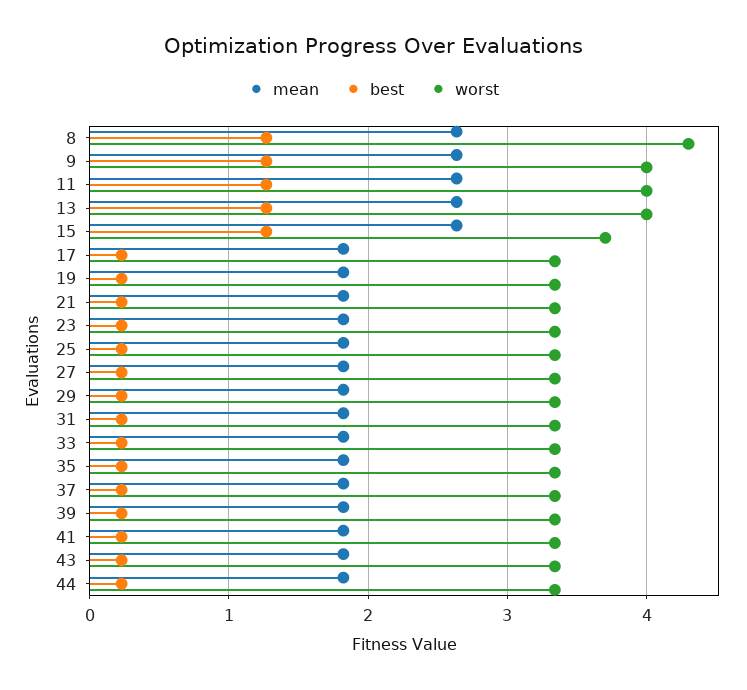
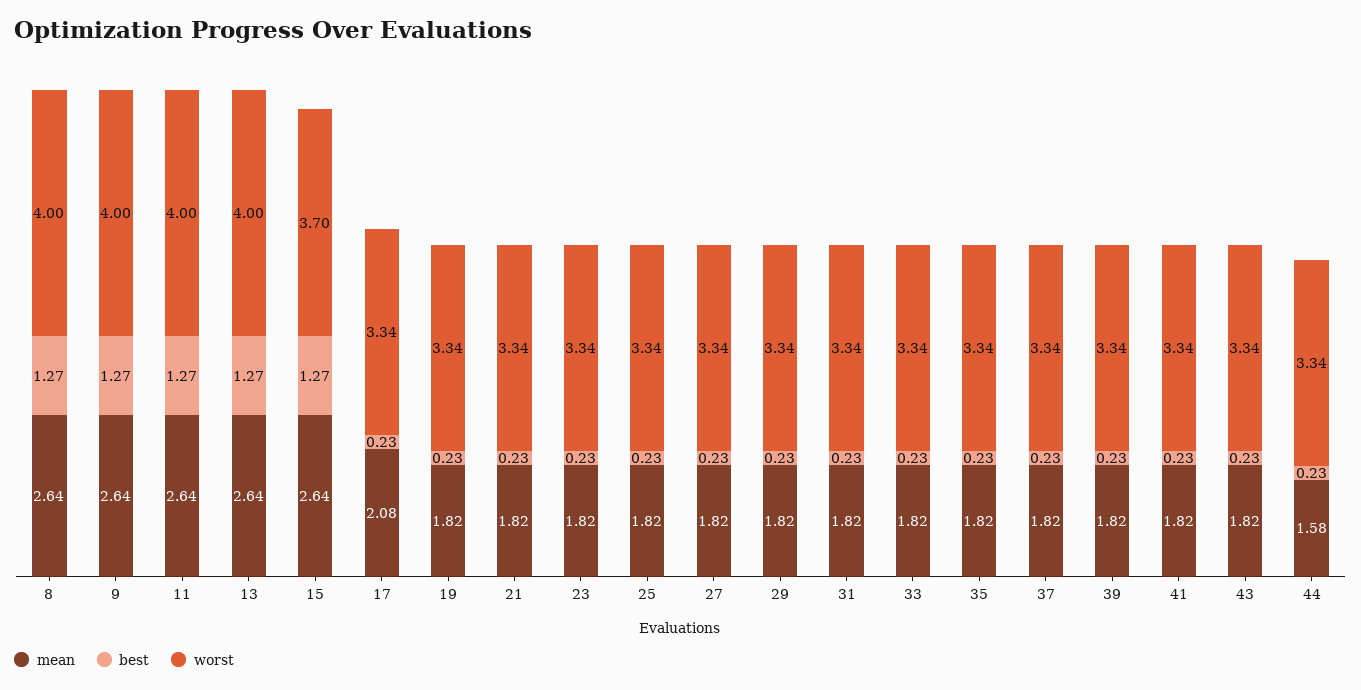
  {
    "mean": {
      "8": 2.64,
      "9": 2.64,
      "11": 2.64,
      "13": 2.64,
      "15": 2.64,
-     "17": 1.8,
+     "17": 2.08,
      "19": 1.82,
      "21": 1.82,
      "23": 1.82,
      "25": 1.82,
      "27": 1.82,
      "29": 1.82,
      "31": 1.82,
      "33": 1.82,
      "35": 1.82,
      "37": 1.82,
      "39": 1.82,
      "41": 1.82,
      "43": 1.82,
-     "44": 1.8
+     "44": 1.58
    },
    "best": {
      "8": 1.27,
      "9": 1.27,
      "11": 1.27,
      "13": 1.27,
      "15": 1.27,
      "17": 0.23,
      "19": 0.23,
      "21": 0.23,
      "23": 0.23,
      "25": 0.23,
      "27": 0.23,
      "29": 0.23,
      "31": 0.23,
      "33": 0.23,
      "35": 0.23,
      "37": 0.23,
      "39": 0.23,
      "41": 0.23,
      "43": 0.23,
      "44": 0.23
    },
    "worst": {
-     "8": 4.3,
+     "8": 4,
      "9": 4,
      "11": 4,
      "13": 4,
      "15": 3.7,
      "17": 3.34,
      "19": 3.34,
      "21": 3.34,
      "23": 3.34,
      "25": 3.34,
      "27": 3.34,
      "29": 3.34,
      "31": 3.34,
      "33": 3.34,
      "35": 3.34,
      "37": 3.34,
      "39": 3.34,
      "41": 3.34,
      "43": 3.34,
      "44": 3.34
    }
  }

